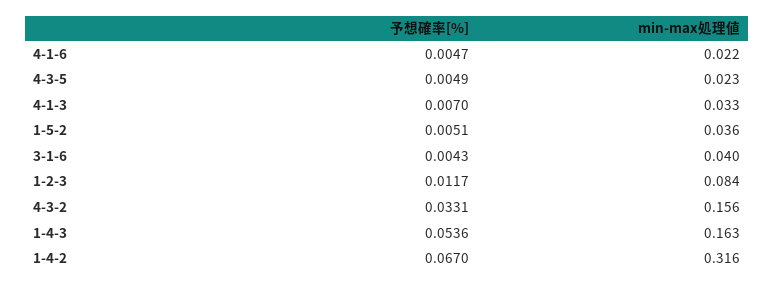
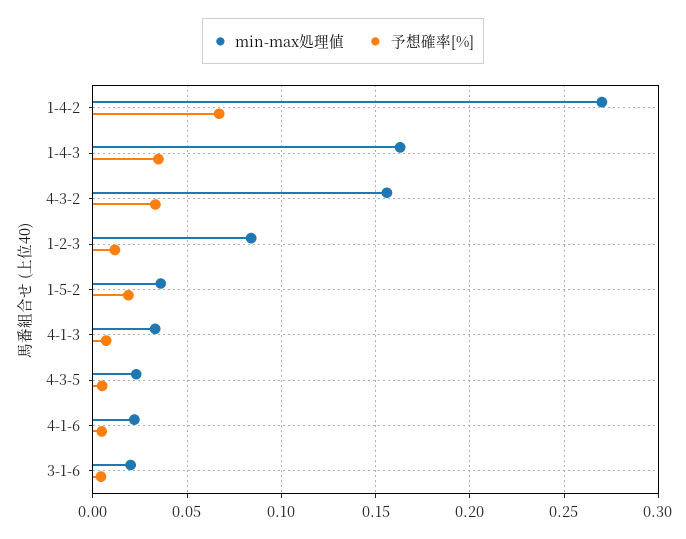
  {
    "予想確率[%]": {
      "4-1-6": 0.0047,
      "4-3-5": 0.0049,
      "4-1-3": 0.007,
-     "1-5-2": 0.0051,
+     "1-5-2": 0.02,
      "3-1-6": 0.0043,
      "1-2-3": 0.0117,
      "4-3-2": 0.0331,
-     "1-4-3": 0.0536,
+     "1-4-3": 0.035,
      "1-4-2": 0.067
    },
    "min-max処理値": {
      "4-1-6": 0.022,
      "4-3-5": 0.023,
      "4-1-3": 0.033,
      "1-5-2": 0.036,
-     "3-1-6": 0.04,
+     "3-1-6": 0.02,
      "1-2-3": 0.084,
      "4-3-2": 0.156,
      "1-4-3": 0.163,
-     "1-4-2": 0.316
+     "1-4-2": 0.27
    }
  }

